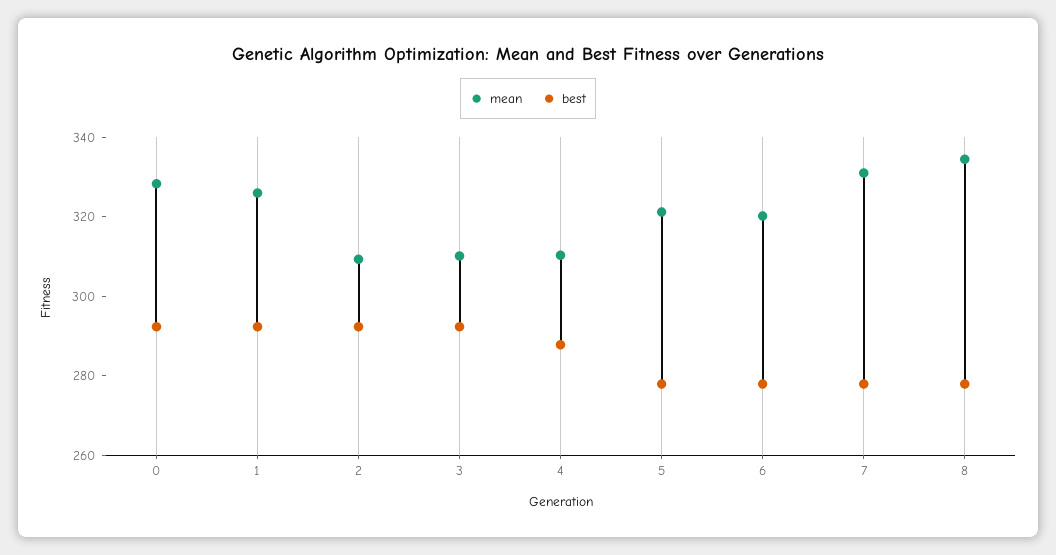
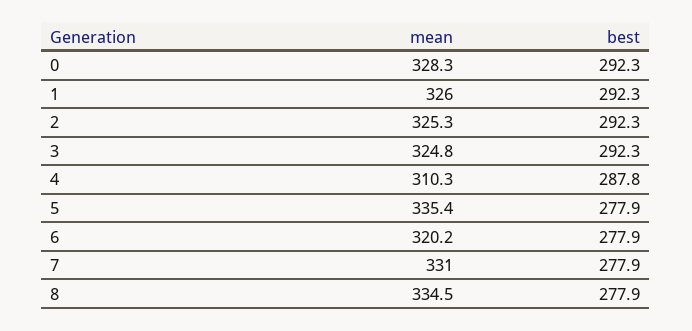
  {
    "mean": {
      "0": 328.3,
      "1": 326,
-     "2": 310,
+     "2": 325.3,
-     "3": 310,
+     "3": 324.8,
      "4": 310.3,
-     "5": 320,
+     "5": 335.4,
      "6": 320.2,
      "7": 331,
      "8": 334.5
    },
    "best": {
      "0": 292.3,
      "1": 292.3,
      "2": 292.3,
      "3": 292.3,
      "4": 287.8,
      "5": 277.9,
      "6": 277.9,
      "7": 277.9,
      "8": 277.9
    }
  }

